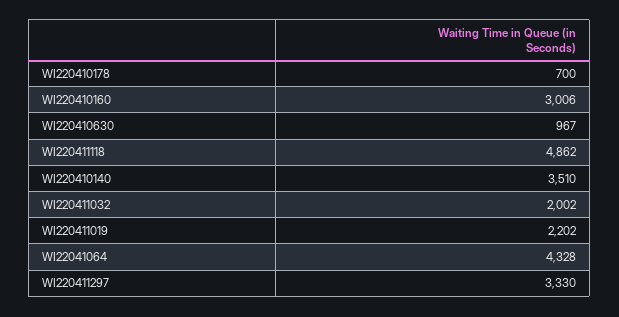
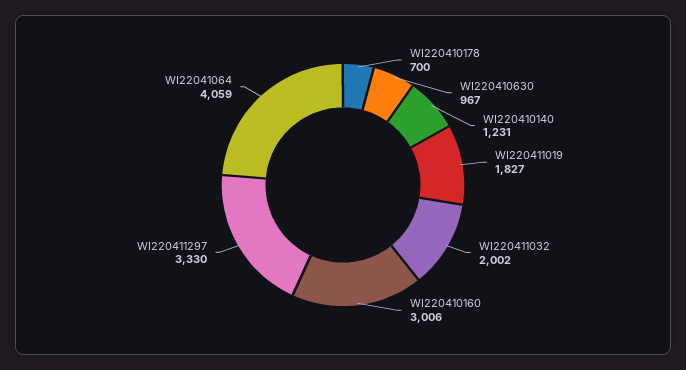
  {
    "WI220410178": 700,
    "WI220410160": 3006,
    "WI220410630": 967,
-   "WI220411118": 4862,
-   "WI220410140": 3510,
+   "WI220410140": 1231,
    "WI220411032": 2002,
-   "WI220411019": 2202,
+   "WI220411019": 1827,
-   "WI22041064": 4328,
+   "WI22041064": 4059,
    "WI220411297": 3330
  }

